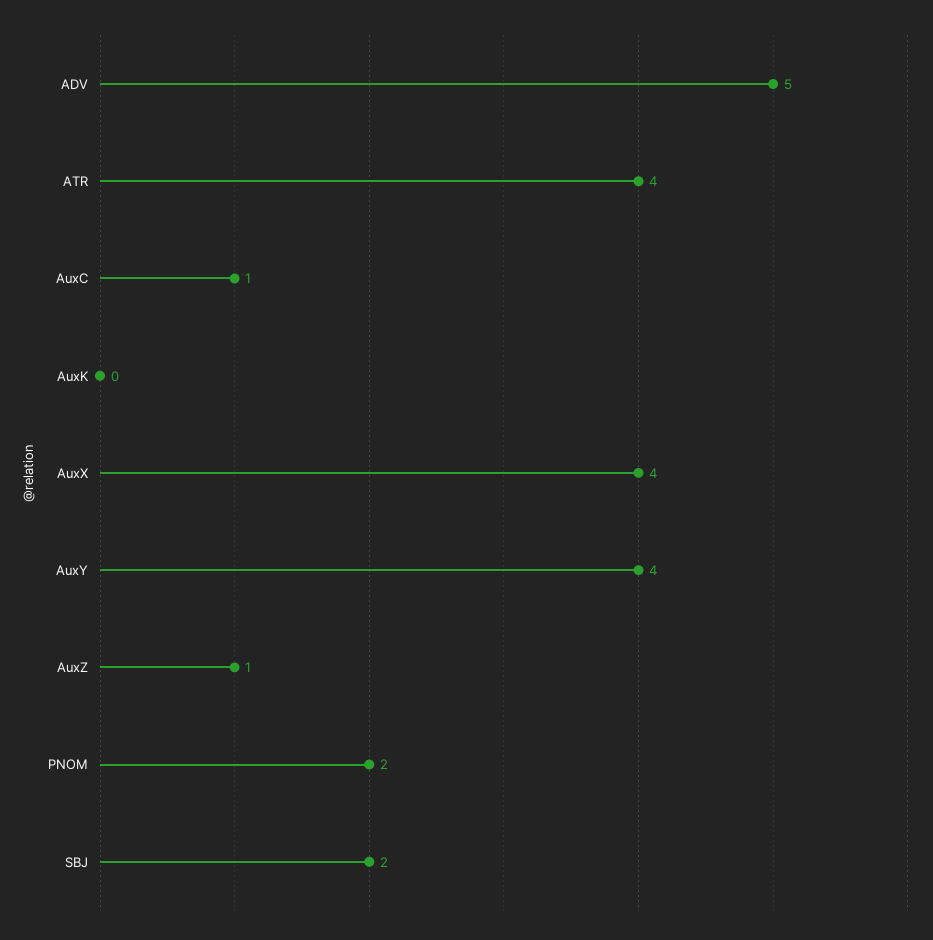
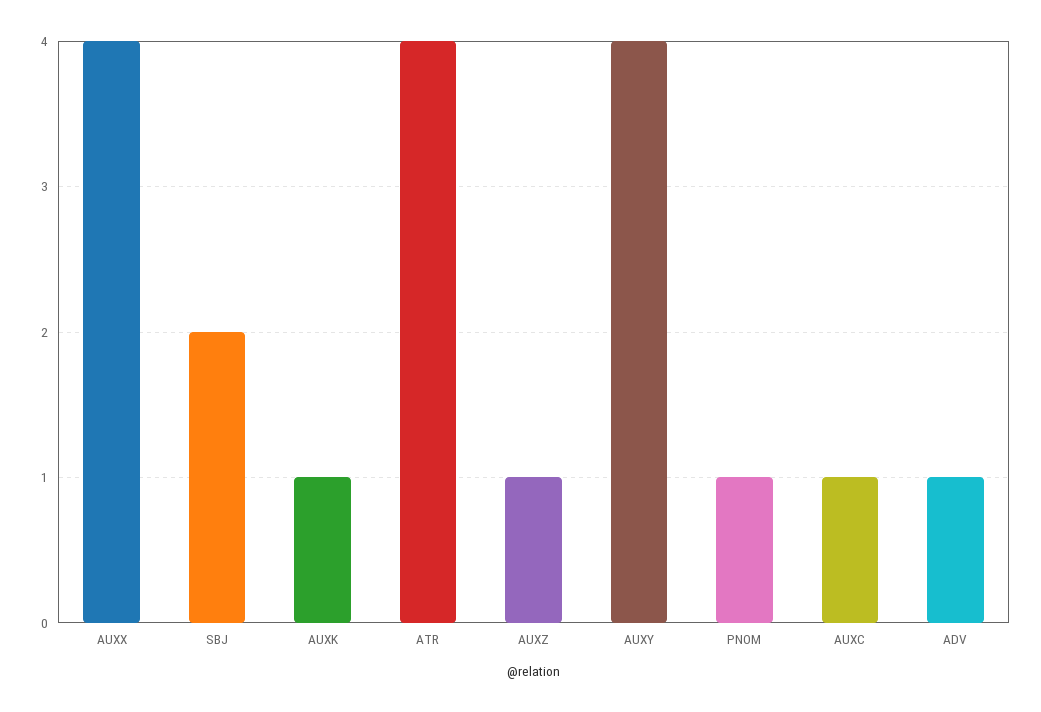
  {
-   "ADV": 5,
+   "ADV": 1,
    "ATR": 4,
    "AuxC": 1,
-   "AuxK": 0,
+   "AuxK": 1,
    "AuxX": 4,
    "AuxY": 4,
    "AuxZ": 1,
-   "PNOM": 2,
+   "PNOM": 1,
    "SBJ": 2
  }

